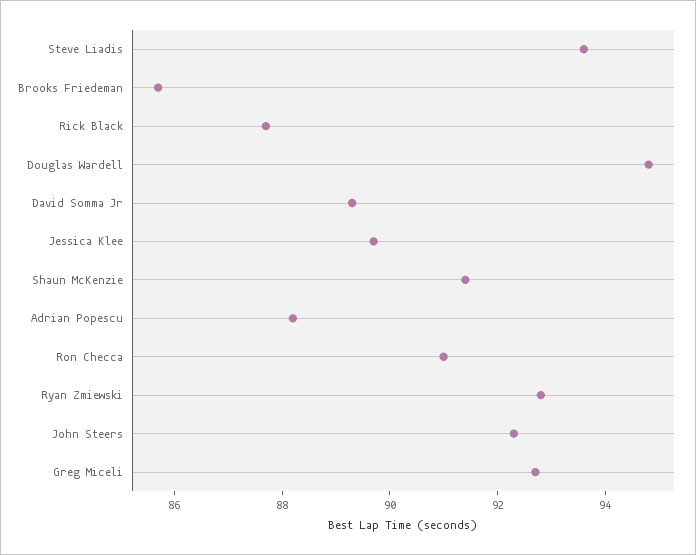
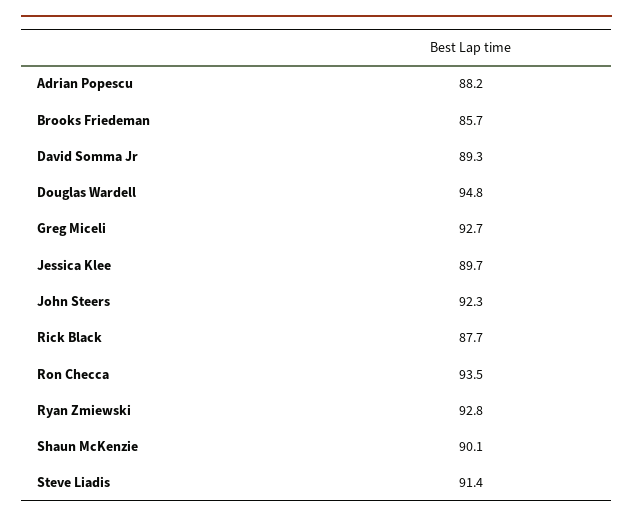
  {
-   "Steve Liadis": 93.5,
+   "Steve Liadis": 91.4,
    "Brooks Friedeman": 85.7,
    "Rick Black": 87.7,
    "Douglas Wardell": 94.8,
    "David Somma Jr": 89.3,
    "Jessica Klee": 89.7,
-   "Shaun McKenzie": 91.5,
+   "Shaun McKenzie": 90.1,
    "Adrian Popescu": 88.2,
-   "Ron Checca": 91,
+   "Ron Checca": 93.5,
    "Ryan Zmiewski": 92.8,
    "John Steers": 92.3,
    "Greg Miceli": 92.7
  }

